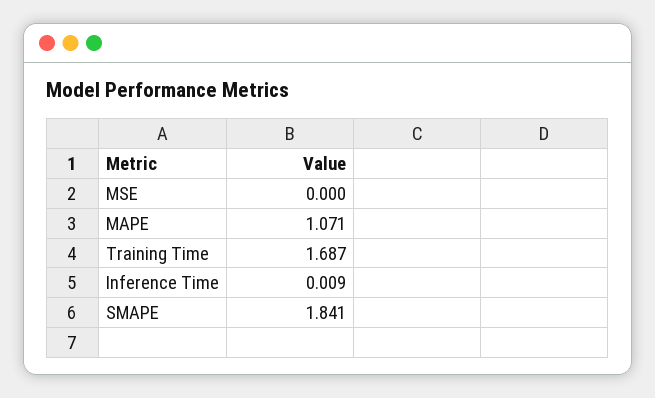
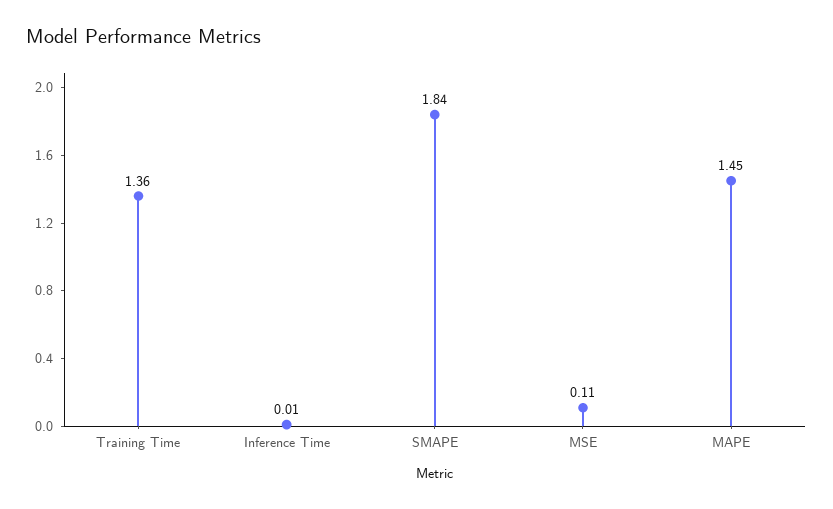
  {
-   "MSE": 0,
+   "MSE": 0.11,
-   "MAPE": 1.071,
+   "MAPE": 1.45,
-   "Training Time": 1.687,
+   "Training Time": 1.36,
    "Inference Time": 0.009,
    "SMAPE": 1.841
  }

